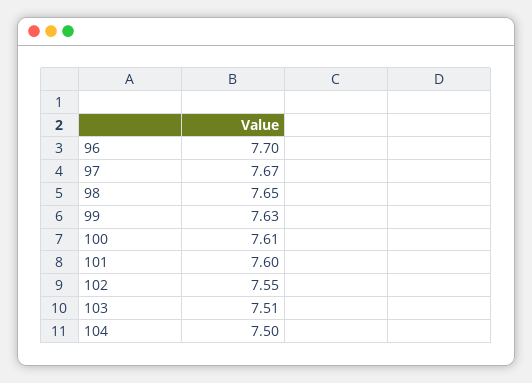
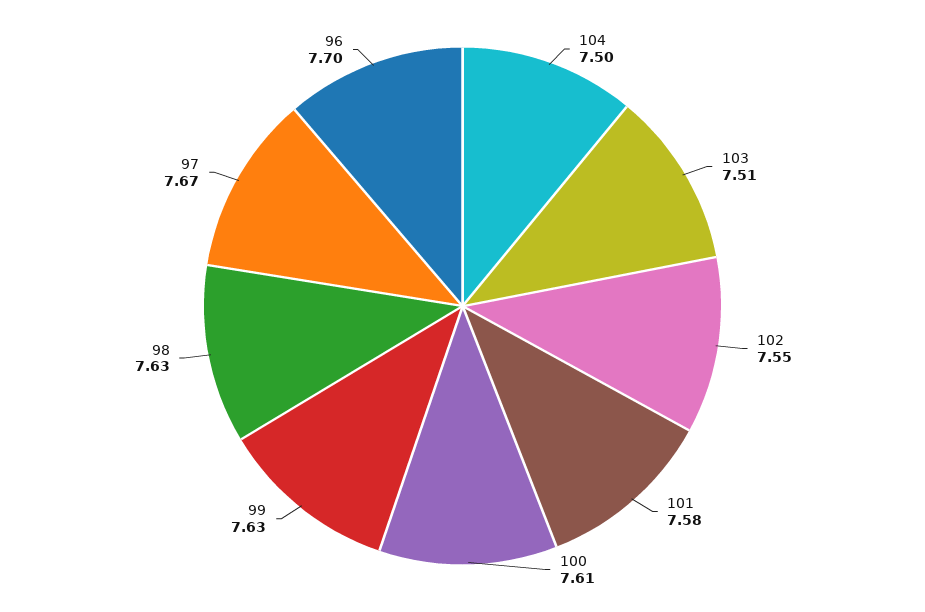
  {
    "96": 7.7,
    "97": 7.67,
-   "98": 7.65,
+   "98": 7.63,
    "99": 7.63,
    "100": 7.61,
-   "101": 7.6,
+   "101": 7.58,
    "102": 7.55,
    "103": 7.51,
    "104": 7.5
  }

